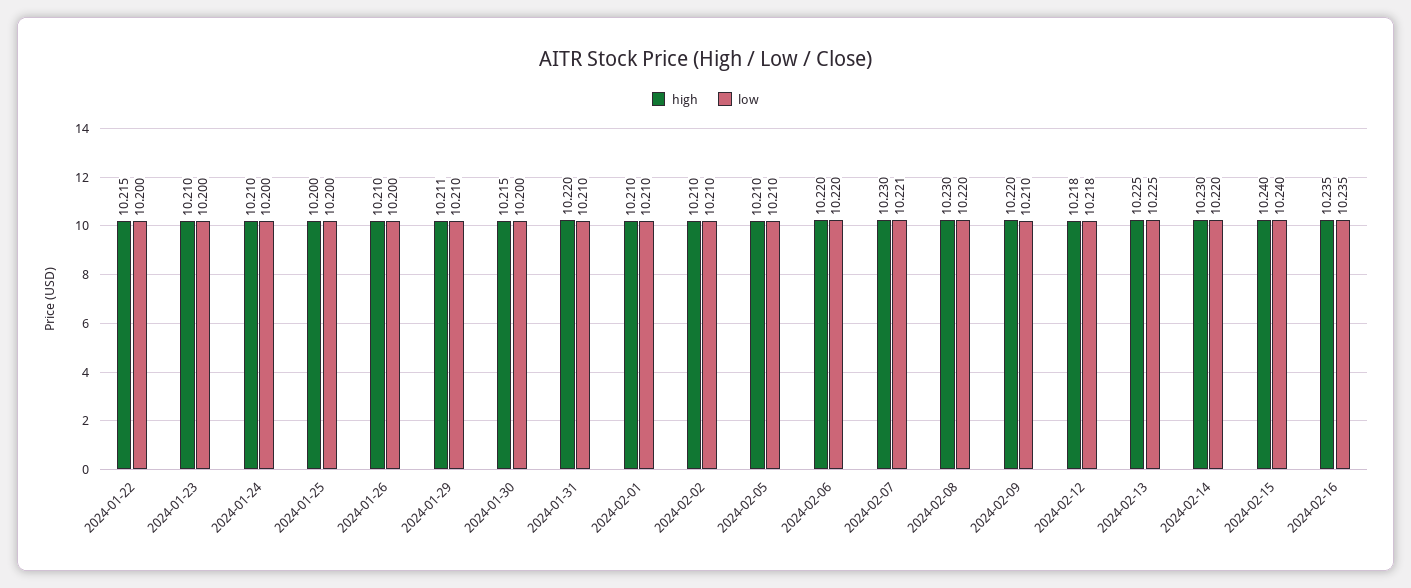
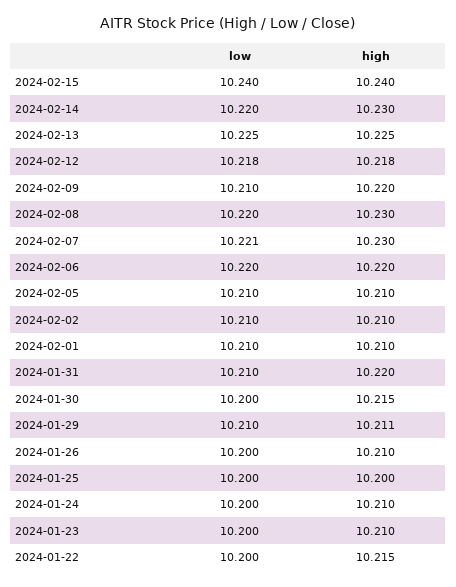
  {
    "high": {
      "2024-01-22": 10.215,
      "2024-01-23": 10.21,
      "2024-01-24": 10.21,
      "2024-01-25": 10.2,
      "2024-01-26": 10.21,
      "2024-01-29": 10.211,
      "2024-01-30": 10.215,
      "2024-01-31": 10.22,
      "2024-02-01": 10.21,
      "2024-02-02": 10.21,
      "2024-02-05": 10.21,
      "2024-02-06": 10.22,
      "2024-02-07": 10.23,
      "2024-02-08": 10.23,
      "2024-02-09": 10.22,
      "2024-02-12": 10.218,
      "2024-02-13": 10.225,
      "2024-02-14": 10.23,
-     "2024-02-15": 10.24,
+     "2024-02-15": 10.24
-     "2024-02-16": 10.235
    },
    "low": {
      "2024-01-22": 10.2,
      "2024-01-23": 10.2,
      "2024-01-24": 10.2,
      "2024-01-25": 10.2,
      "2024-01-26": 10.2,
      "2024-01-29": 10.21,
      "2024-01-30": 10.2,
      "2024-01-31": 10.21,
      "2024-02-01": 10.21,
      "2024-02-02": 10.21,
      "2024-02-05": 10.21,
      "2024-02-06": 10.22,
      "2024-02-07": 10.221,
      "2024-02-08": 10.22,
      "2024-02-09": 10.21,
      "2024-02-12": 10.218,
      "2024-02-13": 10.225,
      "2024-02-14": 10.22,
-     "2024-02-15": 10.24,
+     "2024-02-15": 10.24
-     "2024-02-16": 10.235
    }
  }

